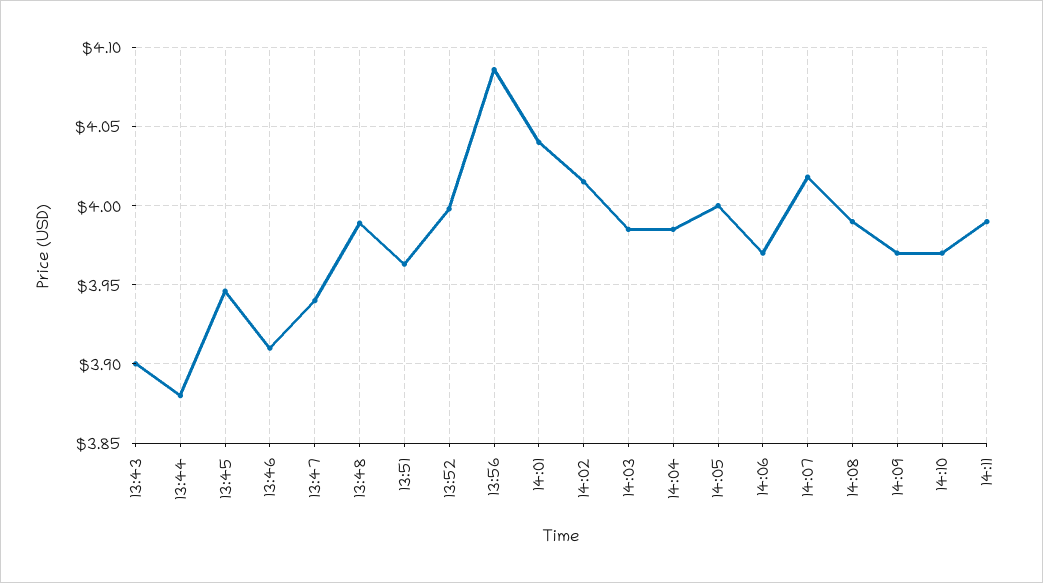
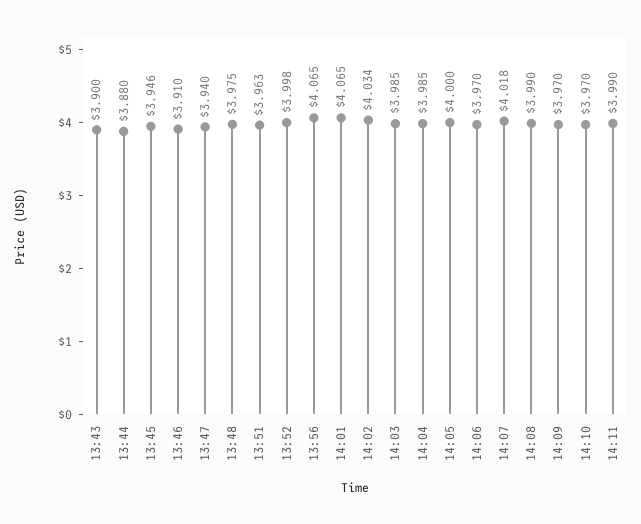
  {
    "13:43": 3.9,
    "13:44": 3.88,
    "13:45": 3.946,
    "13:46": 3.91,
    "13:47": 3.94,
-   "13:48": 3.99,
+   "13:48": 3.975,
    "13:51": 3.963,
    "13:52": 3.998,
-   "13:56": 4.085,
+   "13:56": 4.065,
-   "14:01": 4.04,
+   "14:01": 4.065,
-   "14:02": 4.015,
+   "14:02": 4.034,
    "14:03": 3.985,
    "14:04": 3.985,
    "14:05": 4,
    "14:06": 3.97,
    "14:07": 4.018,
    "14:08": 3.99,
    "14:09": 3.97,
    "14:10": 3.97,
    "14:11": 3.99
  }

